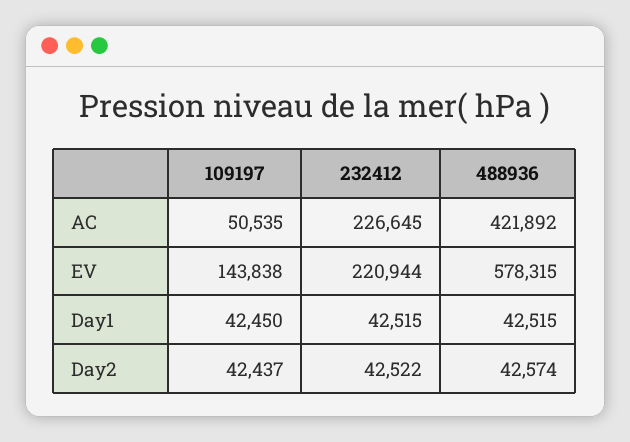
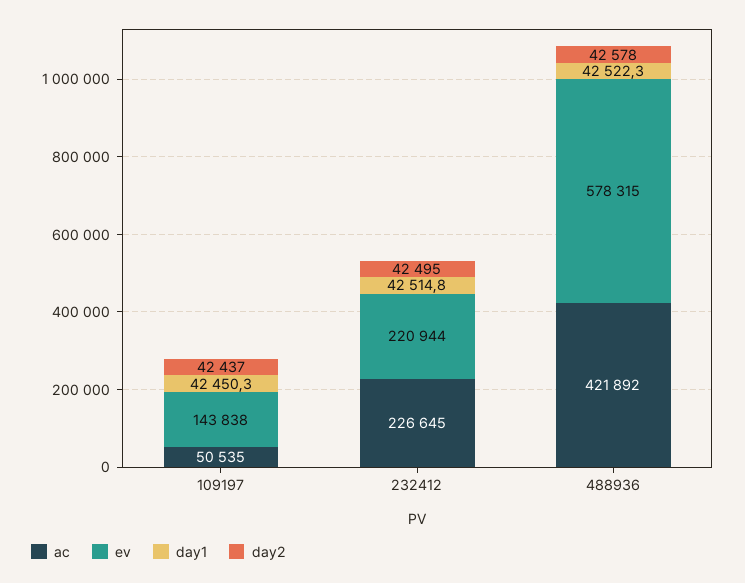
  {
    "AC": {
      "109197": 50535,
      "232412": 226645,
      "488936": 421892
    },
    "EV": {
      "109197": 143838,
      "232412": 220944,
      "488936": 578315
    },
    "Day1": {
      "109197": 42450.3,
      "232412": 42514.8,
-     "488936": 42515
+     "488936": 42522.3
    },
    "Day2": {
      "109197": 42437,
-     "232412": 42522,
+     "232412": 42495,
-     "488936": 42574
+     "488936": 42578
    }
  }

